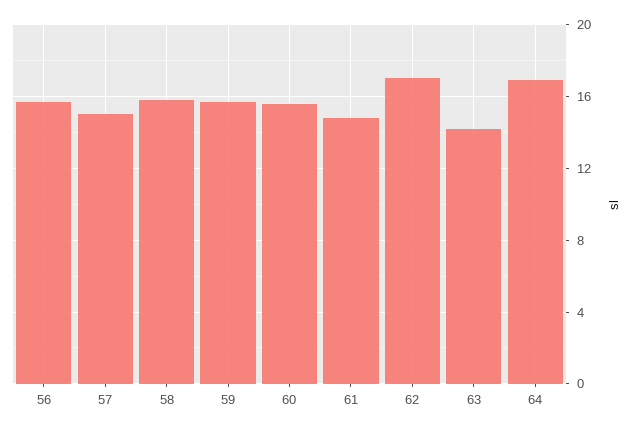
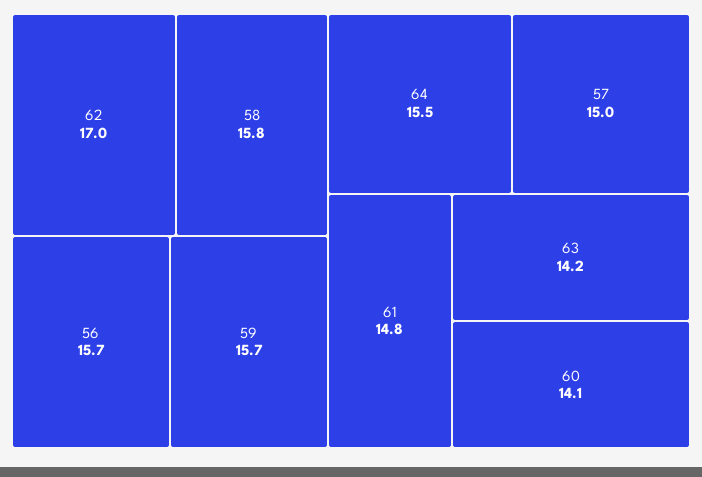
  {
    "56": 15.7,
    "57": 15,
    "58": 15.8,
    "59": 15.7,
-   "60": 15.5,
+   "60": 14.1,
    "61": 14.8,
    "62": 17,
    "63": 14.2,
-   "64": 17
+   "64": 15.5
  }

